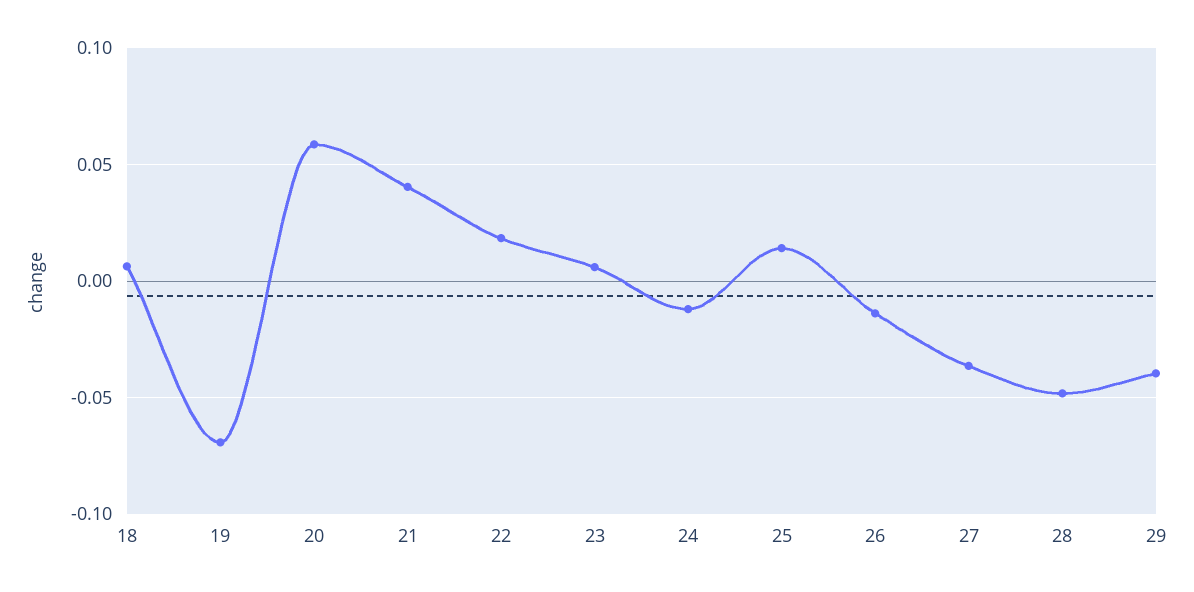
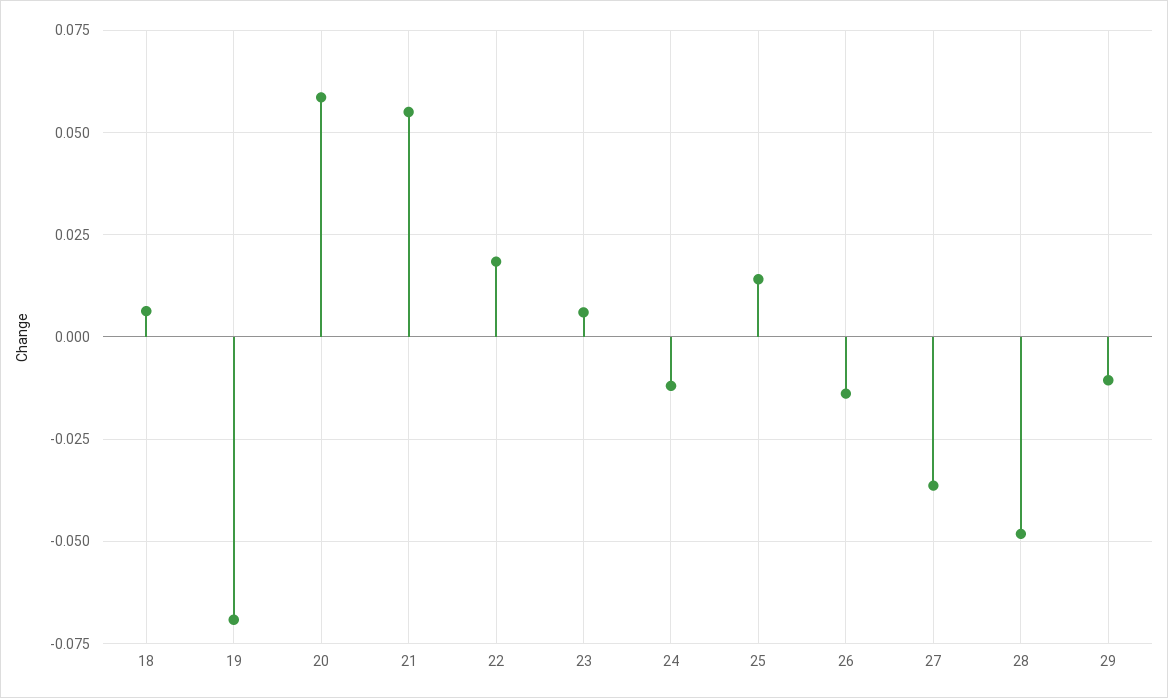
  {
    "18": 0.0075,
    "19": -0.07,
    "20": 0.0575,
-   "21": 0.04,
+   "21": 0.055,
    "22": 0.0175,
    "23": 0.005,
    "24": -0.0125,
    "25": 0.015,
    "26": -0.015,
    "27": -0.0375,
    "28": -0.0475,
-   "29": -0.04
+   "29": -0.01
  }

